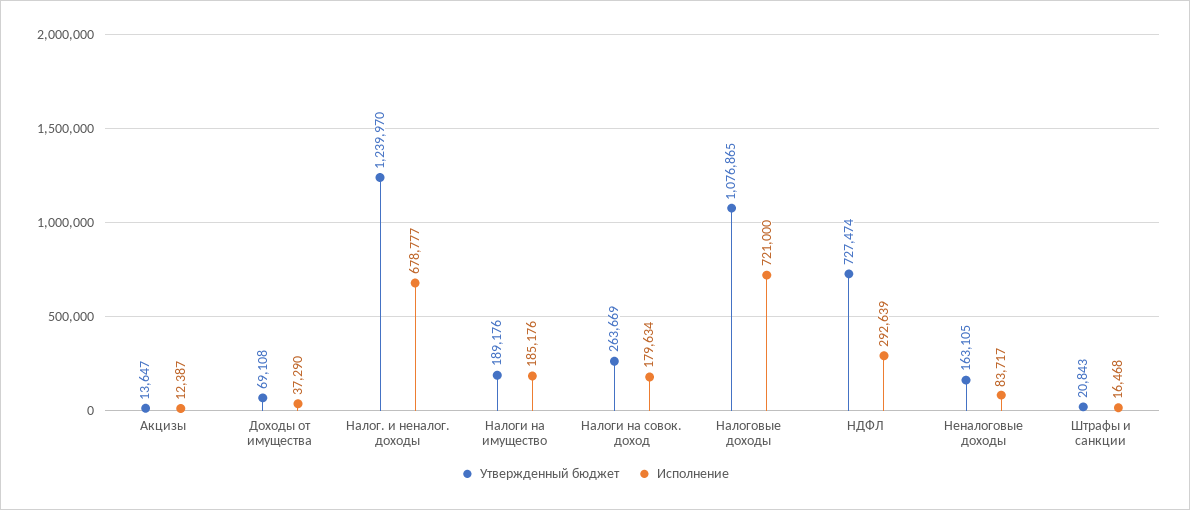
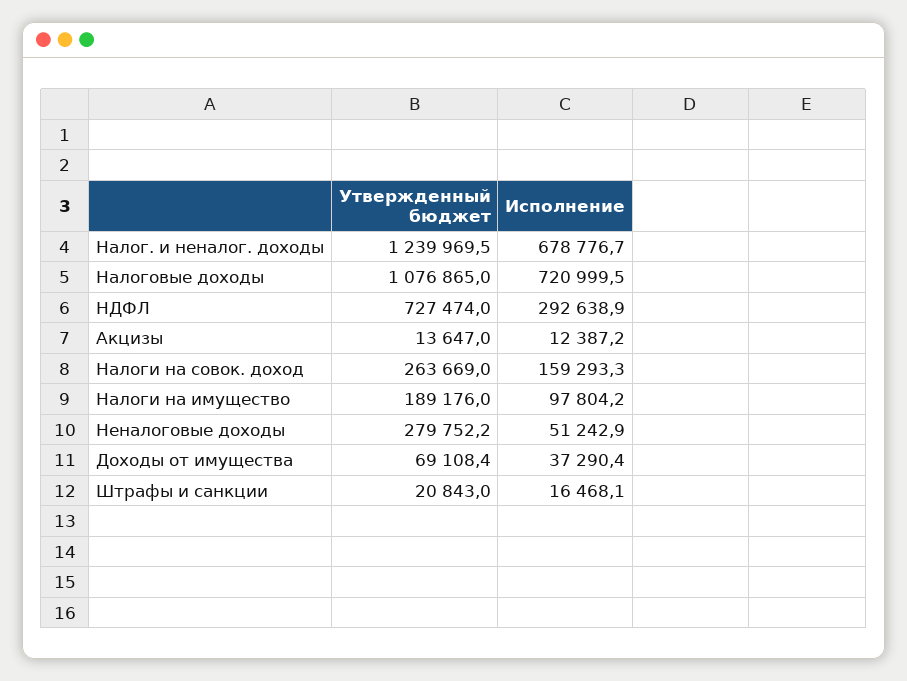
  {
    "Утвержденный бюджет": {
      "Акцизы": 13647,
      "Доходы от имущества": 69108.4,
      "Налог. и неналог. доходы": 1239969.5,
      "Налоги на имущество": 189176,
      "Налоги на совок. доход": 263669,
      "Налоговые доходы": 1076865,
      "НДФЛ": 727474,
-     "Неналоговые доходы": 163105,
+     "Неналоговые доходы": 279752.2,
      "Штрафы и санкции": 20843
    },
    "Исполнение": {
      "Акцизы": 12387.2,
      "Доходы от имущества": 37290.4,
      "Налог. и неналог. доходы": 678776.7,
-     "Налоги на имущество": 185176,
+     "Налоги на имущество": 97804.2,
-     "Налоги на совок. доход": 179634,
+     "Налоги на совок. доход": 159293.3,
      "Налоговые доходы": 720999.5,
      "НДФЛ": 292638.9,
-     "Неналоговые доходы": 83717,
+     "Неналоговые доходы": 51242.9,
      "Штрафы и санкции": 16468.1
    }
  }

